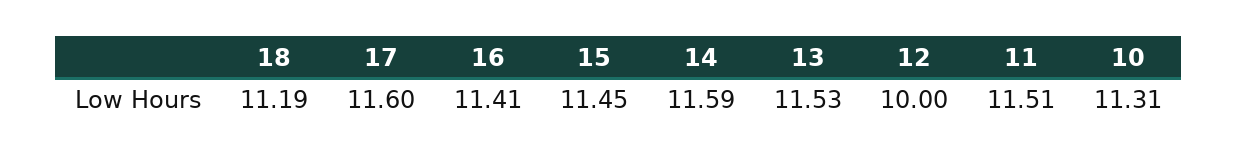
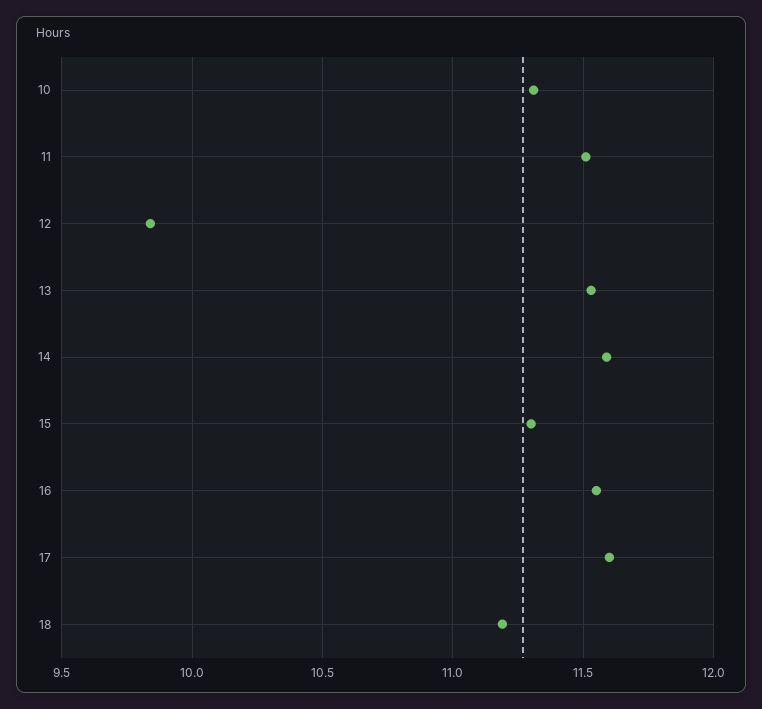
  {
    "18": 11.19,
    "17": 11.6,
-   "16": 11.41,
+   "16": 11.55,
-   "15": 11.45,
+   "15": 11.3,
    "14": 11.59,
    "13": 11.53,
-   "12": 10,
+   "12": 9.85,
    "11": 11.51,
    "10": 11.31
  }

